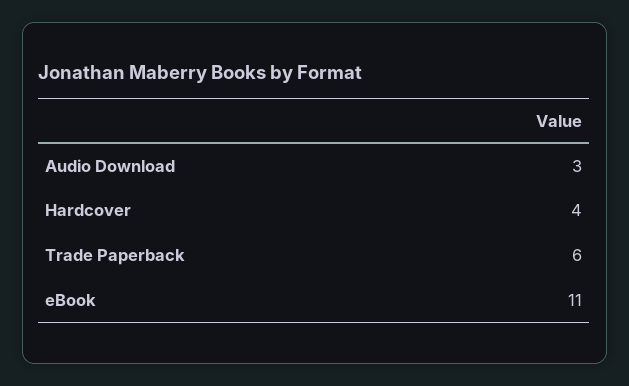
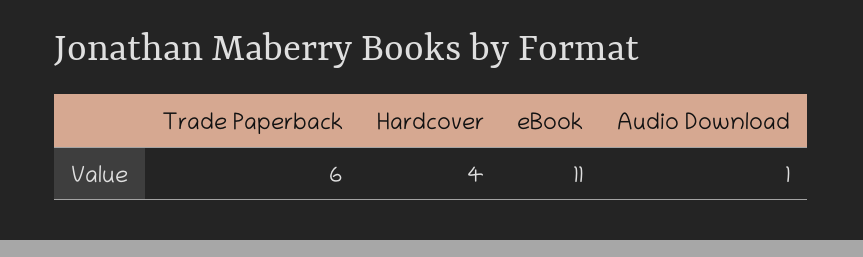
  {
-   "Audio Download": 3,
+   "Audio Download": 1,
    "Hardcover": 4,
    "Trade Paperback": 6,
    "eBook": 11
  }

